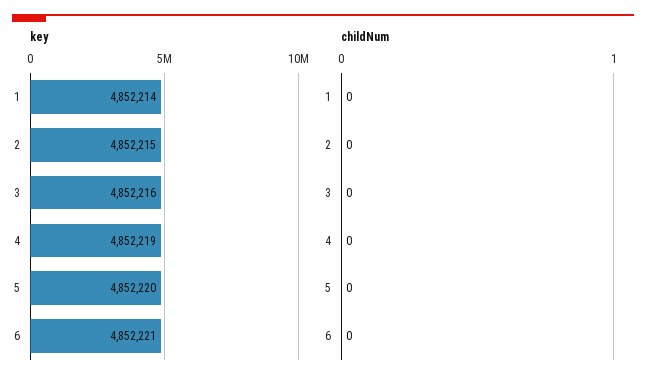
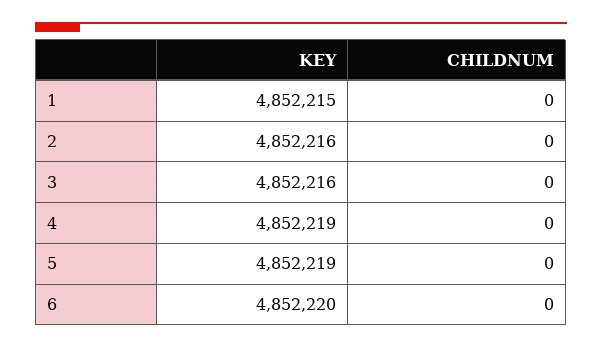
  {
    "key": {
-     "1": 4852214,
+     "1": 4852215,
-     "2": 4852215,
+     "2": 4852216,
      "3": 4852216,
      "4": 4852219,
-     "5": 4852220,
+     "5": 4852219,
-     "6": 4852221
+     "6": 4852220
    },
    "childNum": {
      "1": 0,
      "2": 0,
      "3": 0,
      "4": 0,
      "5": 0,
      "6": 0
    }
  }

